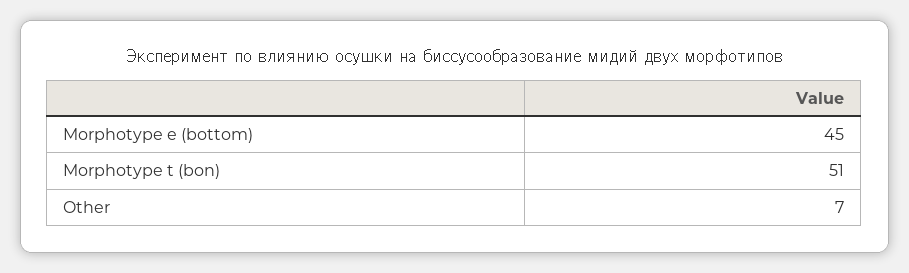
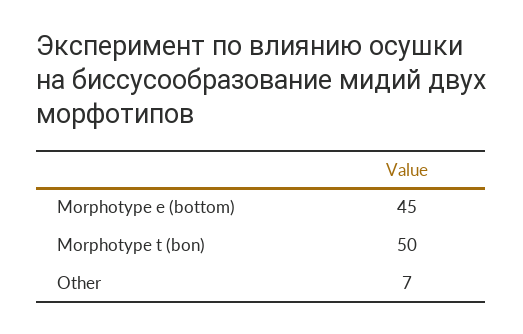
  {
    "Morphotype e (bottom)": 45,
-   "Morphotype t (bon)": 51,
+   "Morphotype t (bon)": 50,
    "Other": 7
  }

